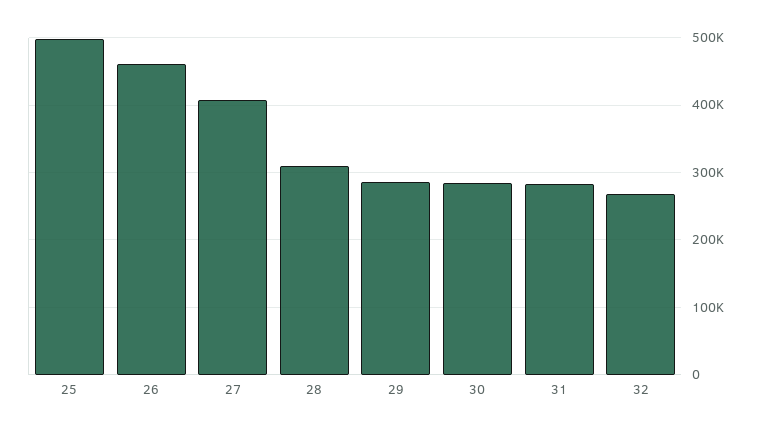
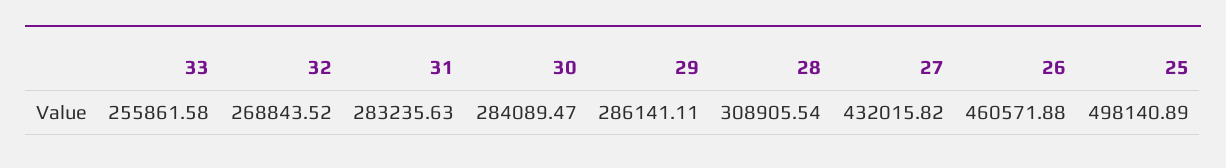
  {
    "25": 498140.89,
    "26": 460571.88,
-   "27": 410000,
+   "27": 432015.82,
    "28": 308905.54,
    "29": 286141.11,
    "30": 284089.47,
    "31": 283235.63,
-   "32": 268843.52
+   "32": 268843.52,
+   "33": 255861.58
  }

